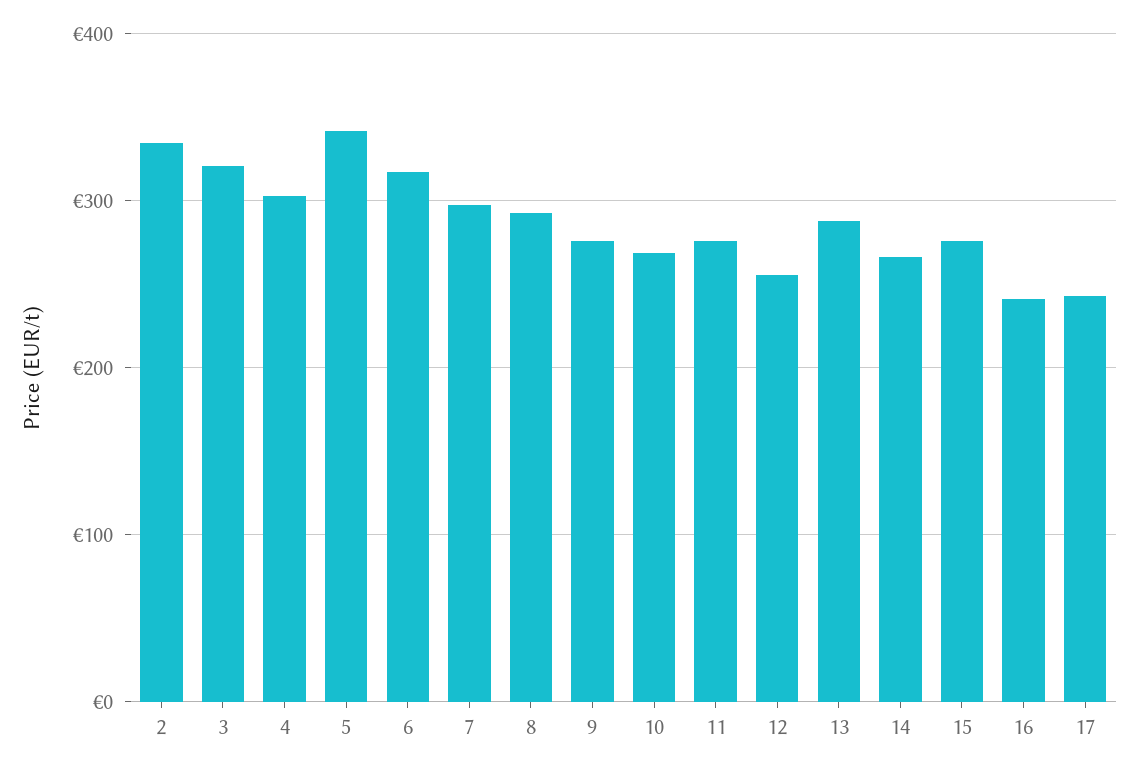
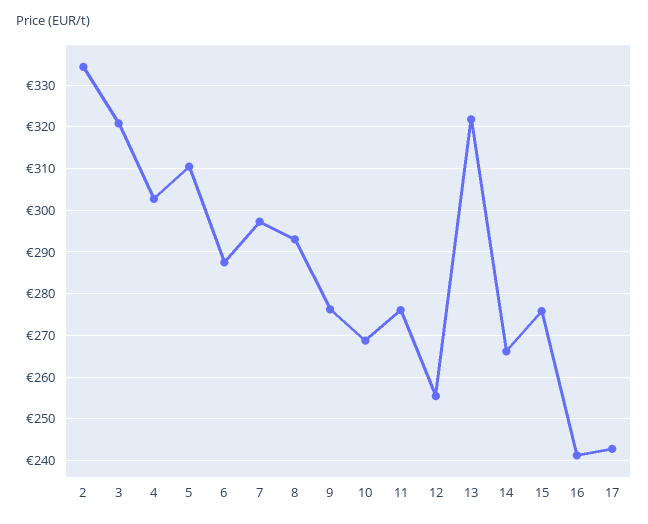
  {
    "2": 334,
    "3": 320,
    "4": 302,
-   "5": 340,
+   "5": 310,
-   "6": 320,
+   "6": 288,
    "7": 298,
    "8": 294,
    "9": 276,
    "10": 268,
    "11": 276,
    "12": 256,
-   "13": 290,
+   "13": 322,
    "14": 266,
    "15": 276,
    "16": 242,
    "17": 242
  }

